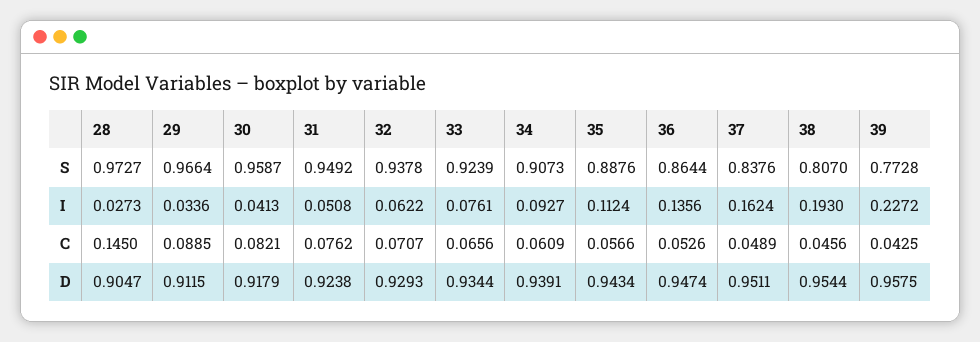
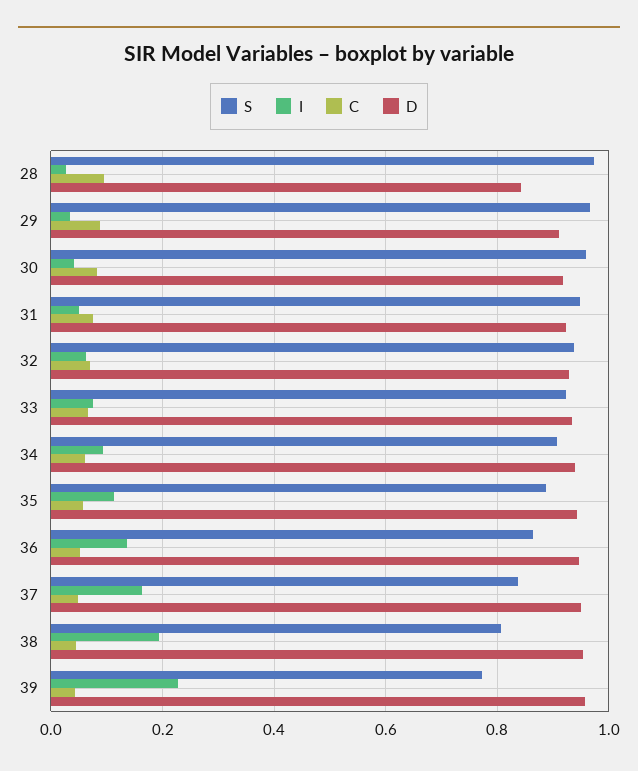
  {
    "S": {
      "28": 0.9727,
      "29": 0.9664,
      "30": 0.9587,
      "31": 0.9492,
      "32": 0.9378,
      "33": 0.9239,
      "34": 0.9073,
      "35": 0.8876,
      "36": 0.8644,
      "37": 0.8376,
      "38": 0.807,
      "39": 0.7728
    },
    "I": {
      "28": 0.0273,
      "29": 0.0336,
      "30": 0.0413,
      "31": 0.0508,
      "32": 0.0622,
      "33": 0.0761,
      "34": 0.0927,
      "35": 0.1124,
      "36": 0.1356,
      "37": 0.1624,
      "38": 0.193,
      "39": 0.2272
    },
    "C": {
-     "28": 0.145,
+     "28": 0.1,
      "29": 0.0885,
      "30": 0.0821,
      "31": 0.0762,
      "32": 0.0707,
      "33": 0.0656,
      "34": 0.0609,
      "35": 0.0566,
      "36": 0.0526,
      "37": 0.0489,
      "38": 0.0456,
      "39": 0.0425
    },
    "D": {
-     "28": 0.9047,
+     "28": 0.84,
      "29": 0.9115,
      "30": 0.9179,
      "31": 0.9238,
      "32": 0.9293,
      "33": 0.9344,
      "34": 0.9391,
      "35": 0.9434,
      "36": 0.9474,
      "37": 0.9511,
      "38": 0.9544,
      "39": 0.9575
    }
  }

